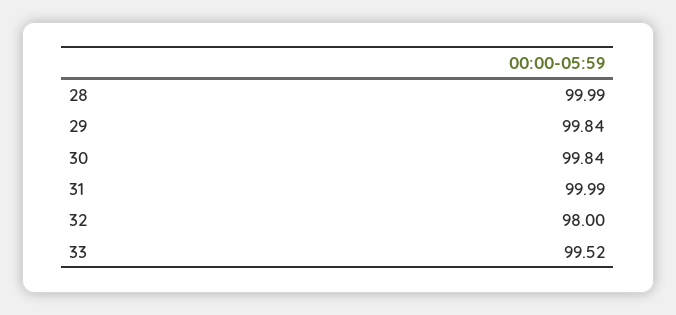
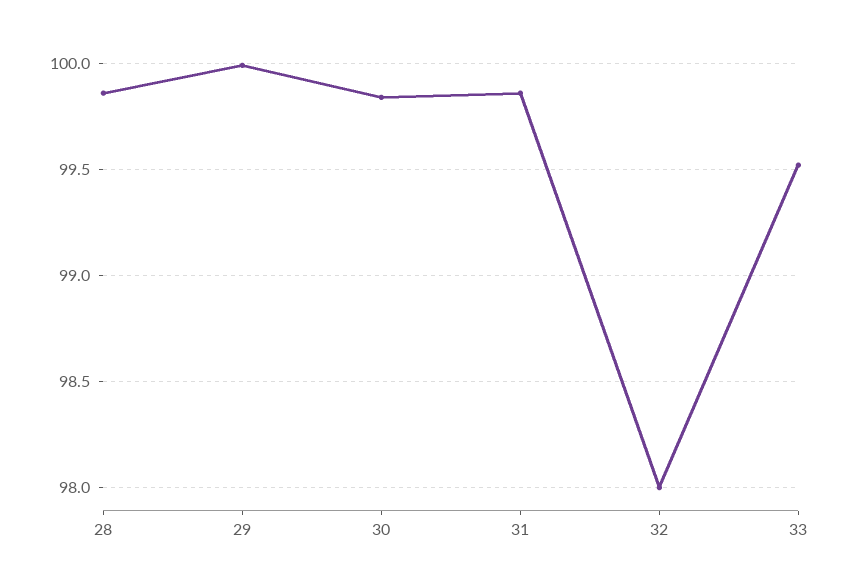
  {
-   "28": 99.99,
+   "28": 99.85,
-   "29": 99.84,
+   "29": 100,
    "30": 99.84,
-   "31": 99.99,
+   "31": 99.85,
    "32": 98,
    "33": 99.52
  }

